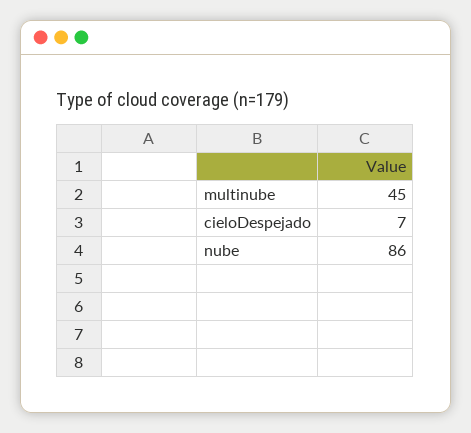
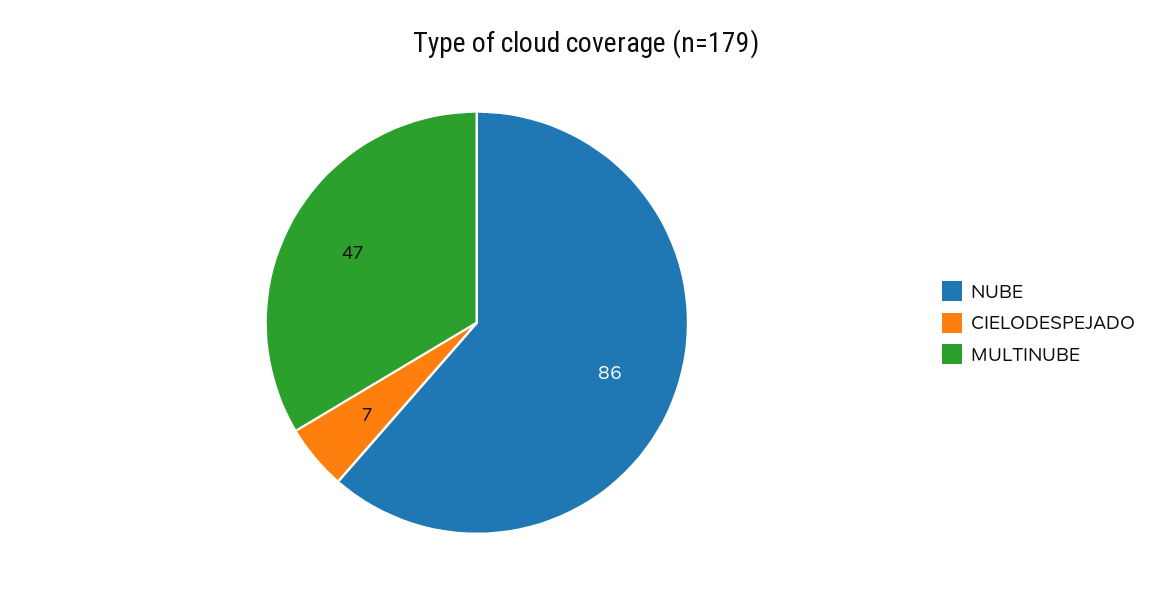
  {
-   "multinube": 45,
+   "multinube": 47,
    "cieloDespejado": 7,
    "nube": 86
  }

